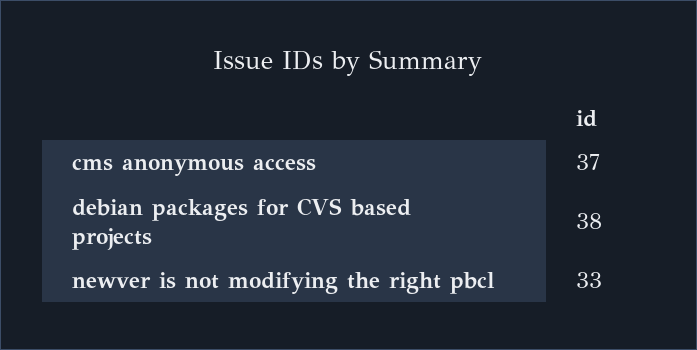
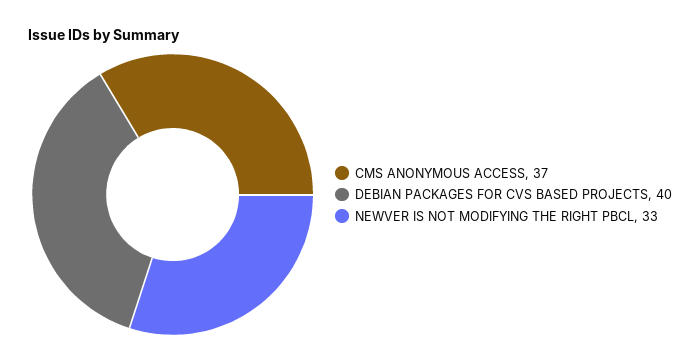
  {
    "cms anonymous access": 37,
-   "debian packages for CVS based projects": 38,
+   "debian packages for CVS based projects": 40,
    "newver is not modifying the right pbcl": 33
  }

